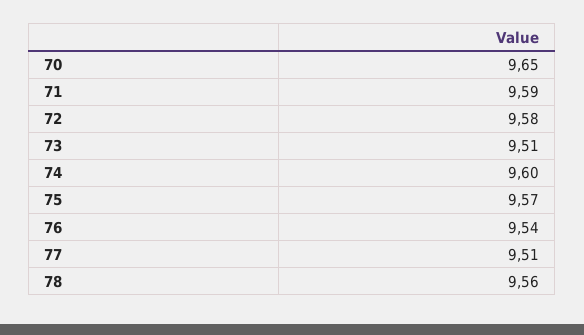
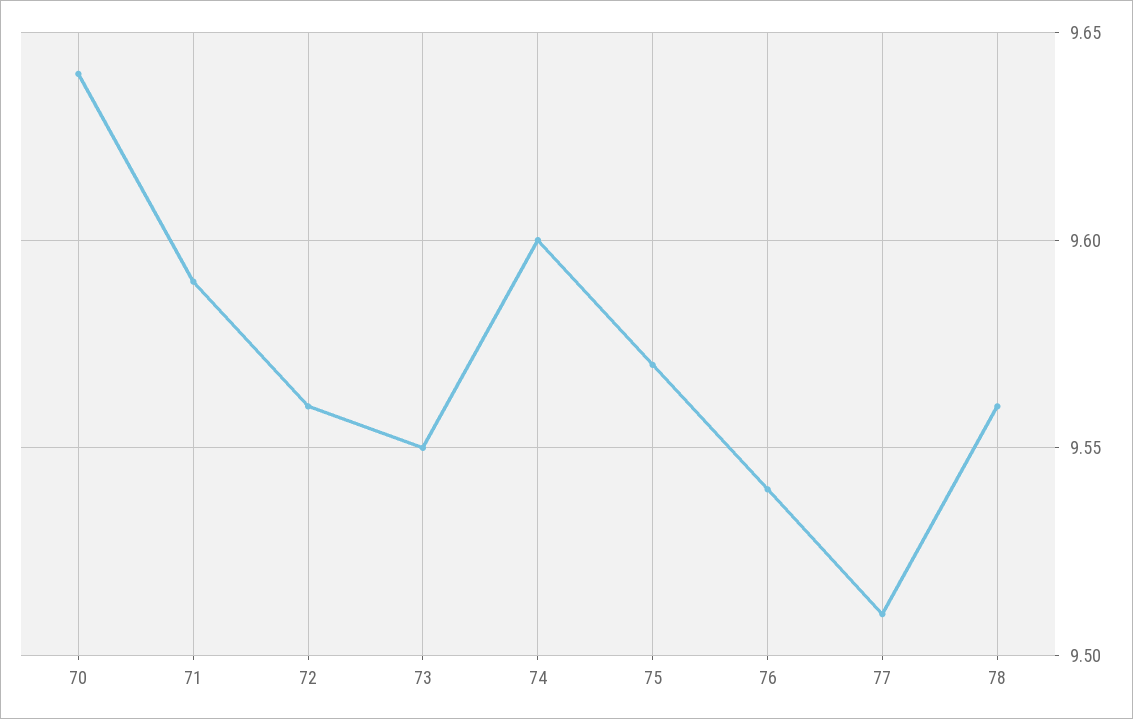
  {
-   "70": 9.65,
+   "70": 9.64,
    "71": 9.59,
-   "72": 9.58,
+   "72": 9.56,
-   "73": 9.51,
+   "73": 9.55,
    "74": 9.6,
    "75": 9.57,
    "76": 9.54,
    "77": 9.51,
    "78": 9.56
  }

